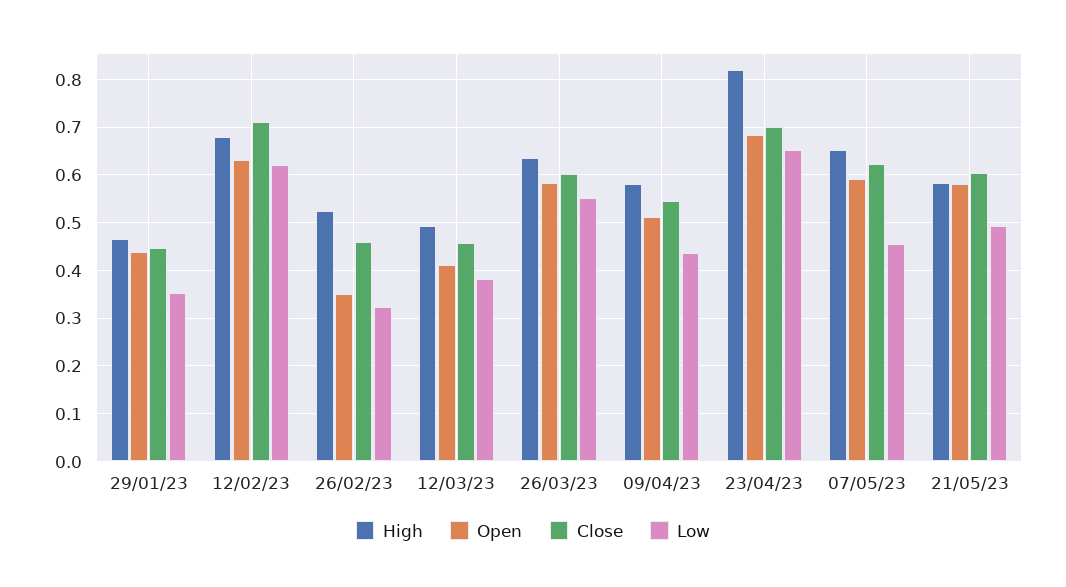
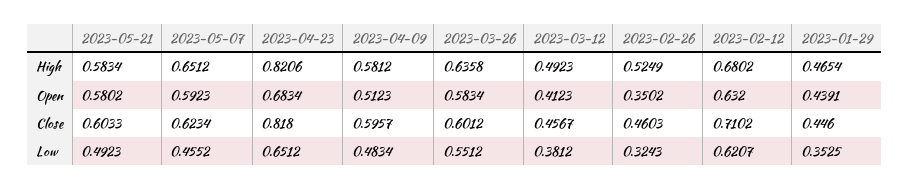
  {
    "High": {
      "29/01/23": 0.4654,
      "12/02/23": 0.6802,
      "26/02/23": 0.5249,
      "12/03/23": 0.4923,
      "26/03/23": 0.6358,
      "09/04/23": 0.5812,
      "23/04/23": 0.8206,
      "07/05/23": 0.6512,
      "21/05/23": 0.5834
    },
    "Open": {
      "29/01/23": 0.4391,
      "12/02/23": 0.632,
      "26/02/23": 0.3502,
      "12/03/23": 0.4123,
      "26/03/23": 0.5834,
      "09/04/23": 0.5123,
      "23/04/23": 0.6834,
      "07/05/23": 0.5923,
      "21/05/23": 0.5802
    },
    "Close": {
      "29/01/23": 0.446,
      "12/02/23": 0.7102,
      "26/02/23": 0.4603,
      "12/03/23": 0.4567,
      "26/03/23": 0.6012,
-     "09/04/23": 0.54,
+     "09/04/23": 0.5957,
-     "23/04/23": 0.7,
+     "23/04/23": 0.818,
      "07/05/23": 0.6234,
      "21/05/23": 0.6033
    },
    "Low": {
      "29/01/23": 0.3525,
      "12/02/23": 0.6207,
      "26/02/23": 0.3243,
      "12/03/23": 0.3812,
      "26/03/23": 0.5512,
-     "09/04/23": 0.44,
+     "09/04/23": 0.4834,
      "23/04/23": 0.6512,
      "07/05/23": 0.4552,
      "21/05/23": 0.4923
    }
  }

